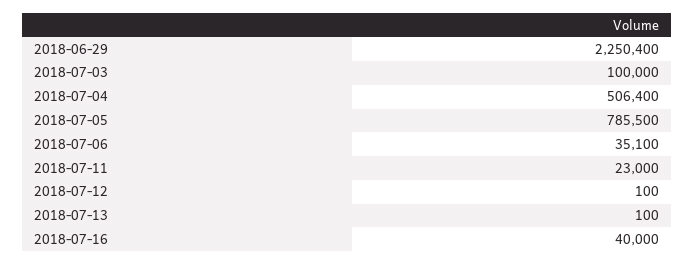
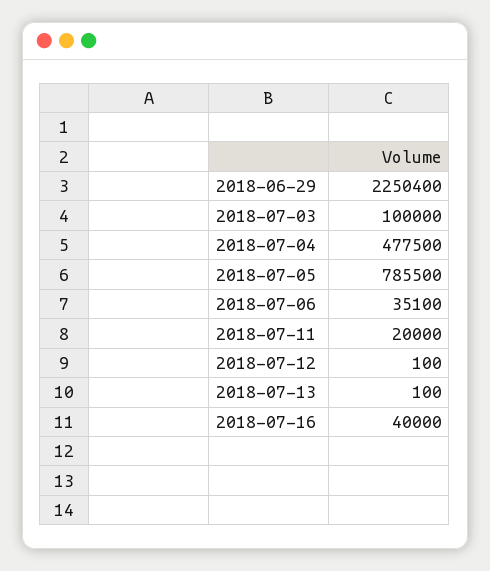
  {
    "2018-06-29": 2250400,
    "2018-07-03": 100000,
-   "2018-07-04": 506400,
+   "2018-07-04": 477500,
    "2018-07-05": 785500,
    "2018-07-06": 35100,
-   "2018-07-11": 23000,
+   "2018-07-11": 20000,
    "2018-07-12": 100,
    "2018-07-13": 100,
    "2018-07-16": 40000
  }

